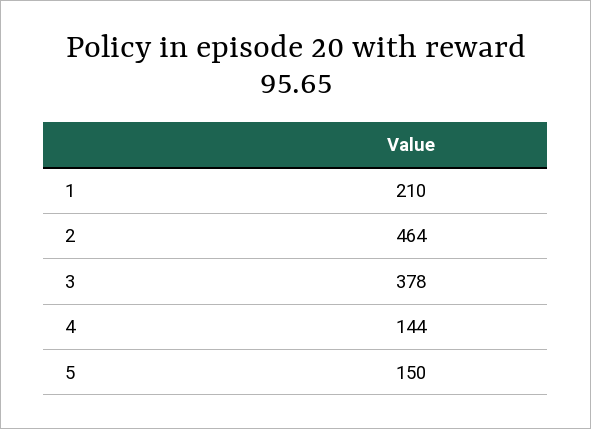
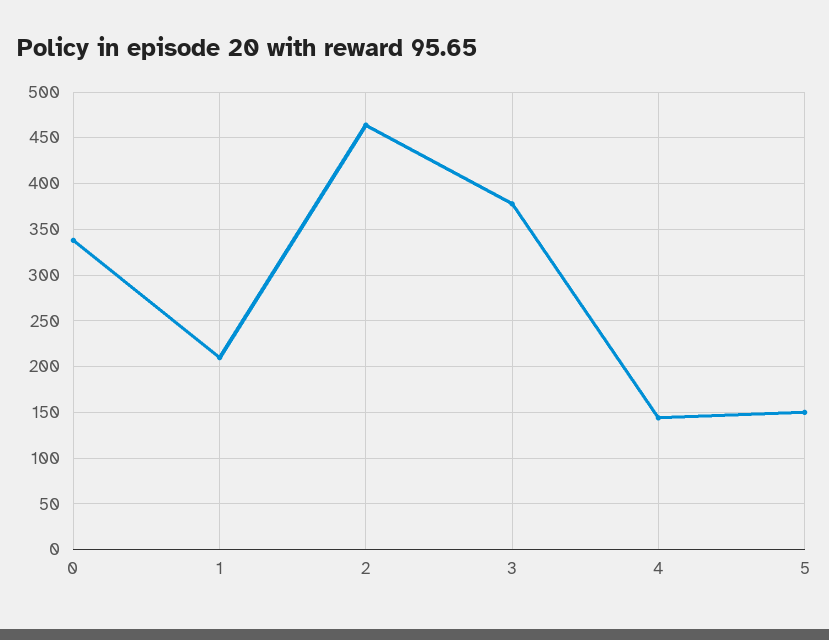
  {
    "1": 210,
    "2": 464,
    "3": 378,
    "4": 144,
-   "5": 150
+   "5": 150,
+   "0": 340
  }

